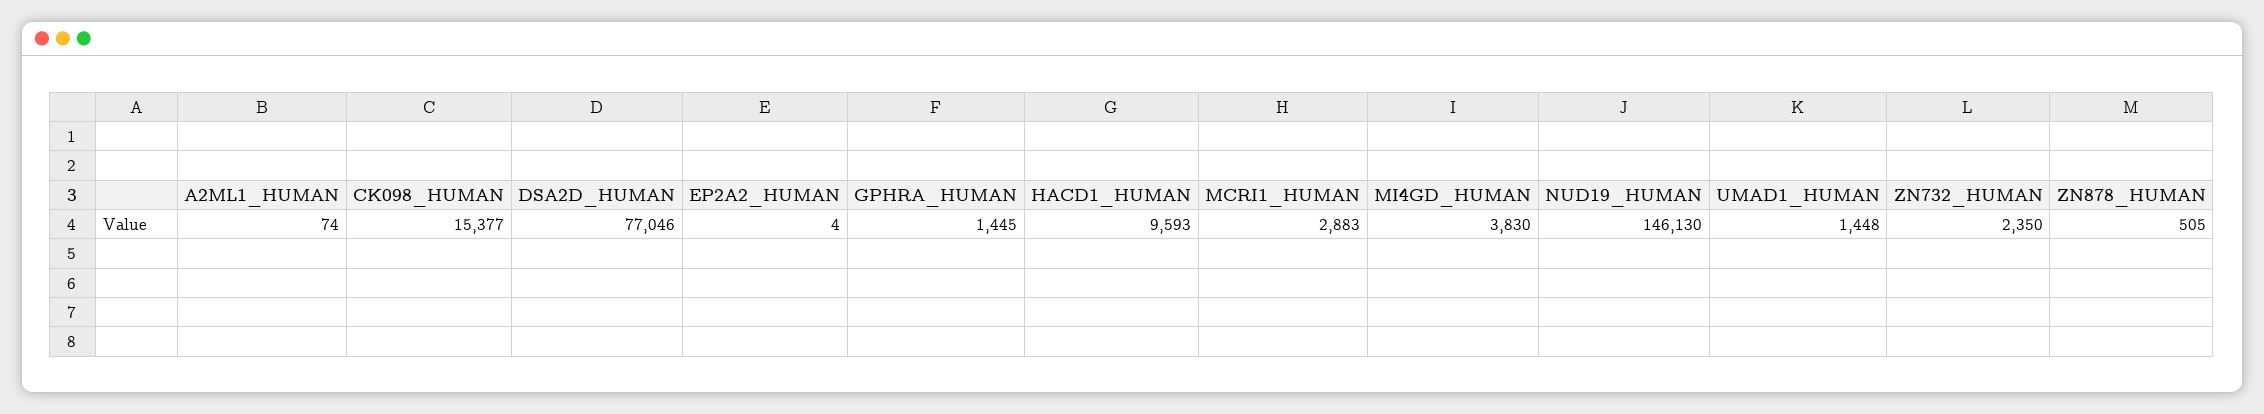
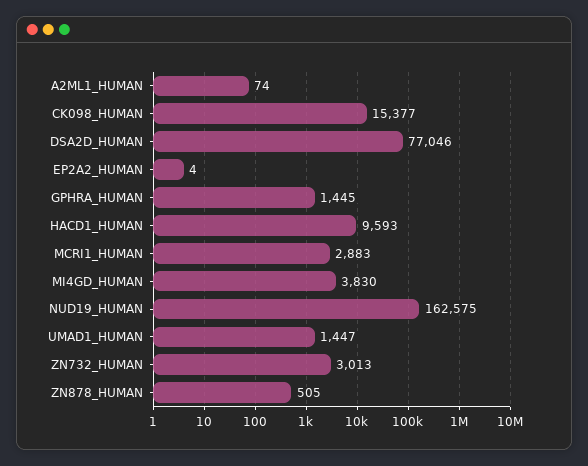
  {
    "A2ML1_HUMAN": 74,
    "CK098_HUMAN": 15377,
    "DSA2D_HUMAN": 77046,
    "EP2A2_HUMAN": 4,
    "GPHRA_HUMAN": 1445,
    "HACD1_HUMAN": 9593,
    "MCRI1_HUMAN": 2883,
    "MI4GD_HUMAN": 3830,
-   "NUD19_HUMAN": 146130,
+   "NUD19_HUMAN": 162575,
-   "UMAD1_HUMAN": 1448,
+   "UMAD1_HUMAN": 1447,
-   "ZN732_HUMAN": 2350,
+   "ZN732_HUMAN": 3013,
    "ZN878_HUMAN": 505
  }

